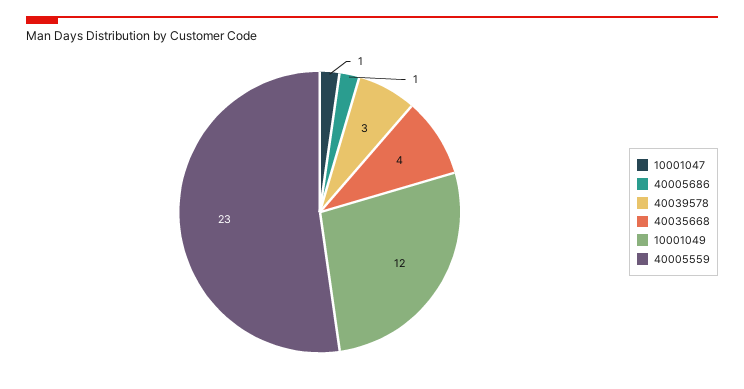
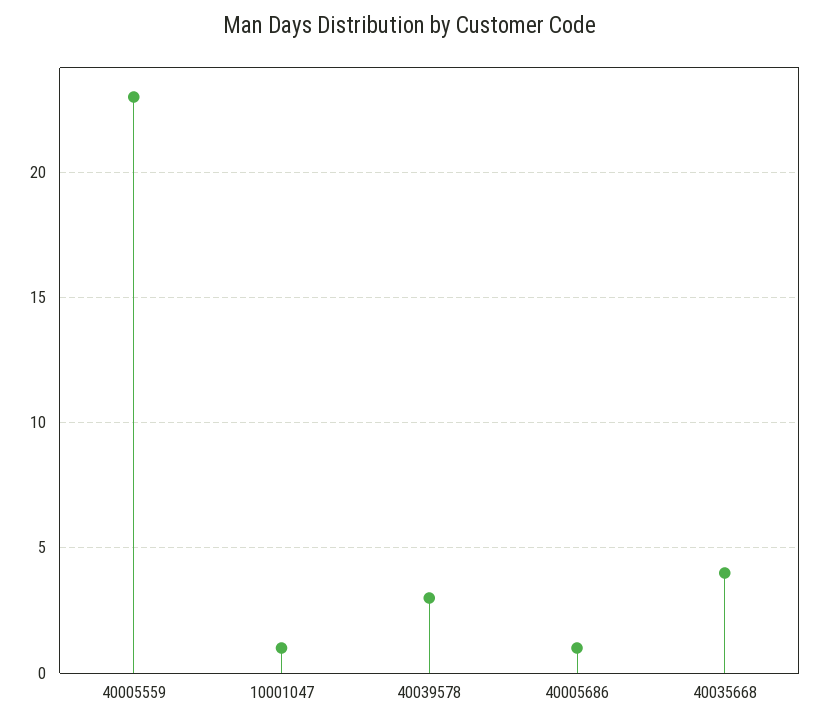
  {
    "10001047": 1,
    "40005686": 1,
    "40039578": 3,
    "40035668": 4,
-   "10001049": 12,
    "40005559": 23
  }

